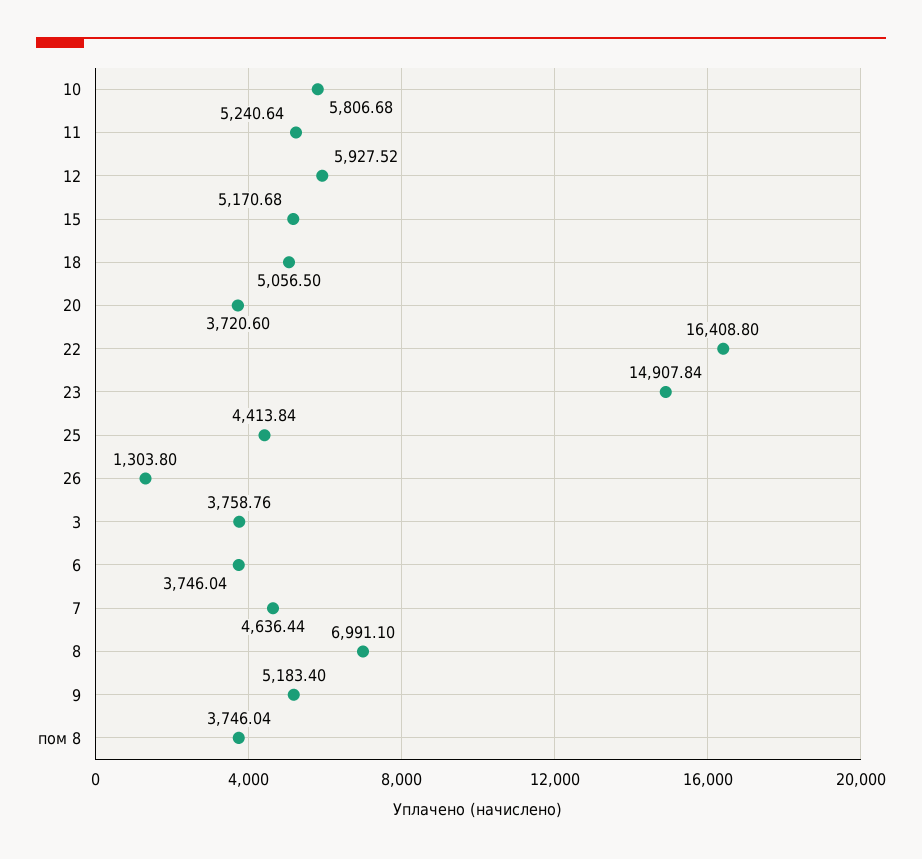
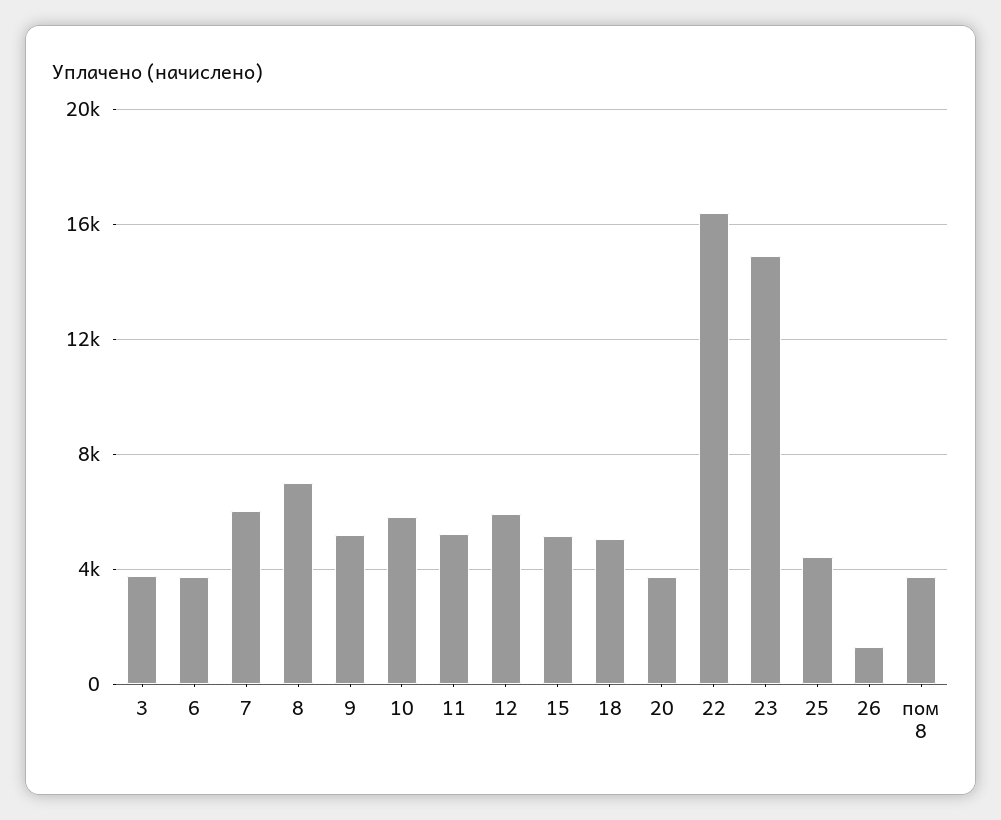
  {
    "10": 5806.68,
    "11": 5240.64,
    "12": 5927.52,
    "15": 5170.68,
    "18": 5056.5,
    "20": 3720.6,
    "22": 16408.8,
    "23": 14907.84,
    "25": 4413.84,
    "26": 1303.8,
    "3": 3758.76,
    "6": 3746.04,
-   "7": 4636.44,
+   "7": 6000,
    "8": 6991.1,
    "9": 5183.4,
    "пом 8": 3746.04
  }

